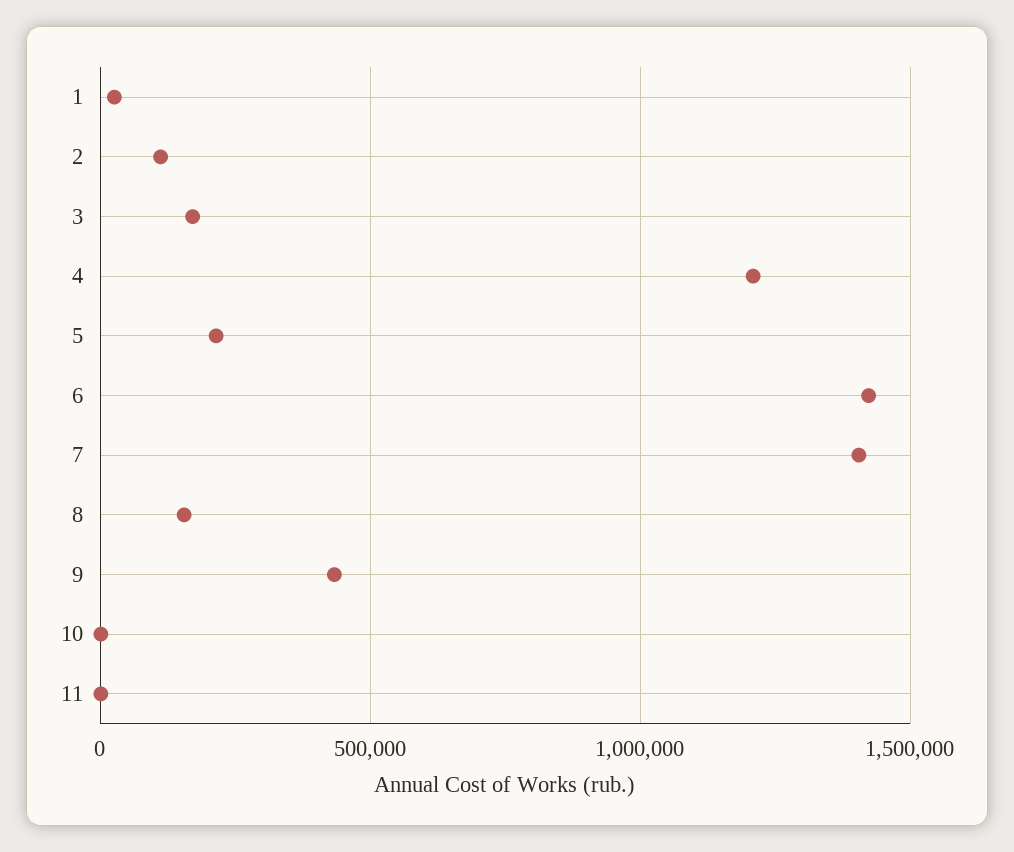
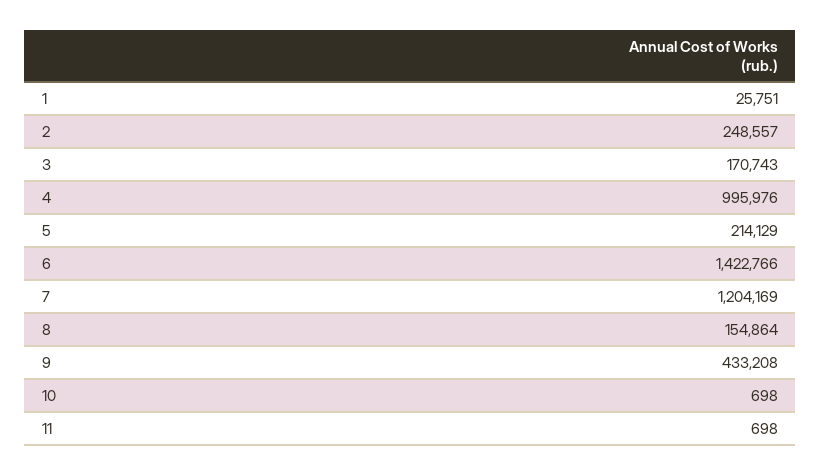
  {
    "1": 25751,
-   "2": 100000,
+   "2": 248557,
    "3": 170743,
-   "4": 1200000,
+   "4": 995976,
    "5": 214129,
    "6": 1422766,
-   "7": 1400000,
+   "7": 1204169,
    "8": 154864,
    "9": 433208,
    "10": 698,
    "11": 698
  }

